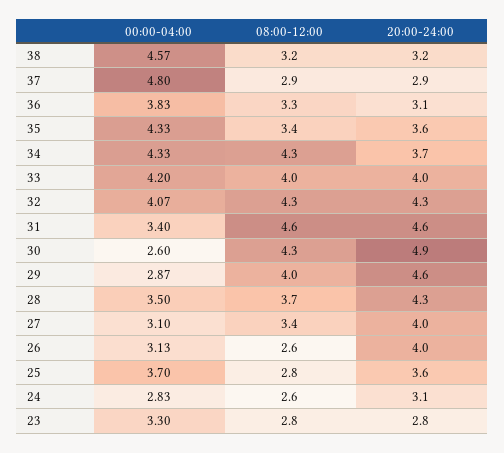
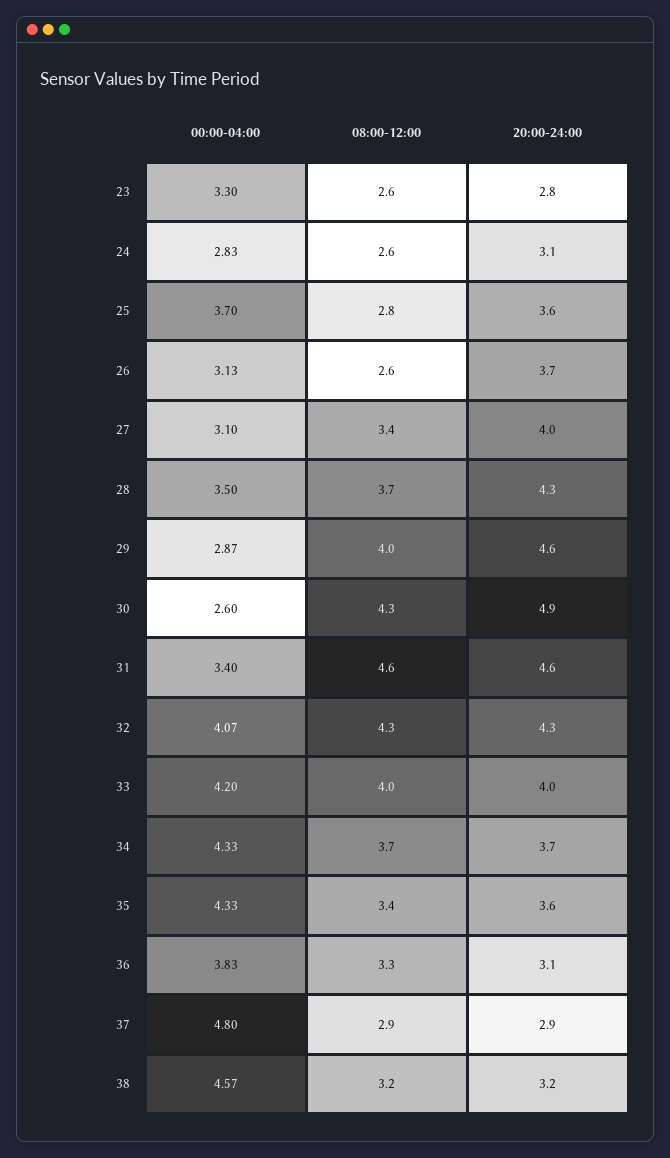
  {
    "00:00-04:00": {
      "38": 4.57,
      "37": 4.8,
      "36": 3.83,
      "35": 4.33,
      "34": 4.33,
      "33": 4.2,
      "32": 4.07,
      "31": 3.4,
      "30": 2.6,
      "29": 2.87,
      "28": 3.5,
      "27": 3.1,
      "26": 3.13,
      "25": 3.7,
      "24": 2.83,
      "23": 3.3
    },
    "08:00-12:00": {
      "38": 3.2,
      "37": 2.9,
      "36": 3.3,
      "35": 3.4,
-     "34": 4.3,
+     "34": 3.7,
      "33": 4,
      "32": 4.3,
      "31": 4.6,
      "30": 4.3,
      "29": 4,
      "28": 3.7,
      "27": 3.4,
      "26": 2.6,
      "25": 2.8,
      "24": 2.6,
-     "23": 2.8
+     "23": 2.6
    },
    "20:00-24:00": {
      "38": 3.2,
      "37": 2.9,
      "36": 3.1,
      "35": 3.6,
      "34": 3.7,
      "33": 4,
      "32": 4.3,
      "31": 4.6,
      "30": 4.9,
      "29": 4.6,
      "28": 4.3,
      "27": 4,
-     "26": 4,
+     "26": 3.7,
      "25": 3.6,
      "24": 3.1,
      "23": 2.8
    }
  }

